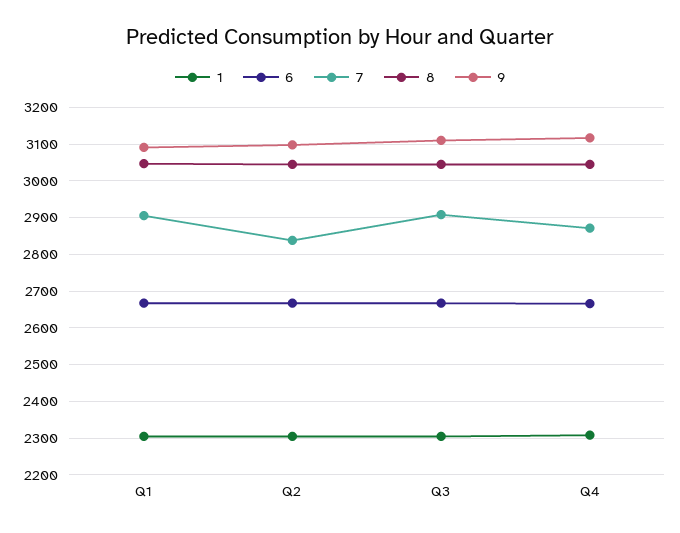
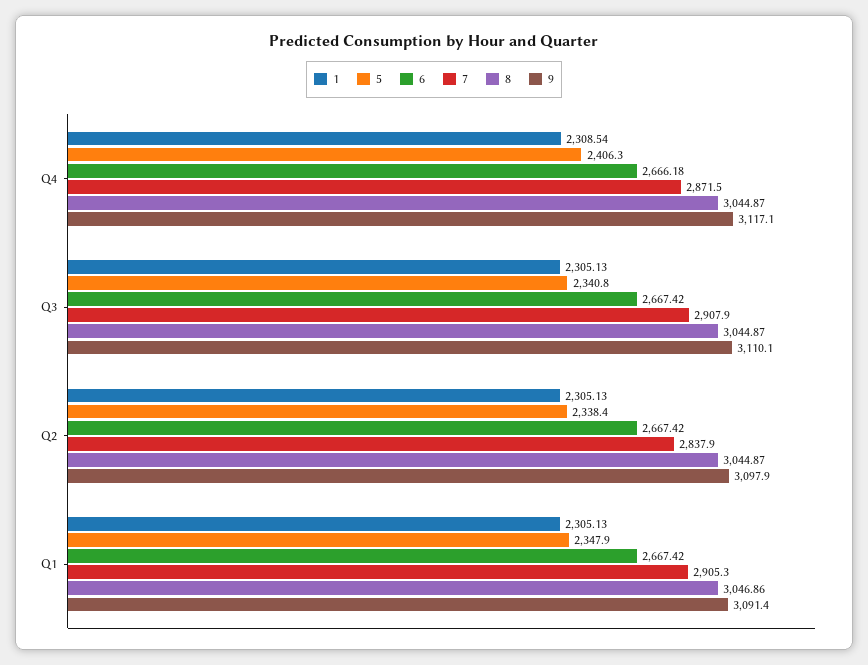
  {
    "1": {
      "Q1": 2305.13,
      "Q2": 2305.13,
      "Q3": 2305.13,
      "Q4": 2308.54
    },
    "6": {
      "Q1": 2667.42,
      "Q2": 2667.42,
      "Q3": 2667.42,
      "Q4": 2666.18
    },
    "7": {
      "Q1": 2905.3,
      "Q2": 2837.9,
      "Q3": 2907.9,
      "Q4": 2871.5
    },
    "8": {
      "Q1": 3046.86,
      "Q2": 3044.87,
      "Q3": 3044.87,
      "Q4": 3044.87
    },
    "9": {
      "Q1": 3091.4,
      "Q2": 3097.9,
      "Q3": 3110.1,
      "Q4": 3117.1
-   }
+   },
+   "5": {
+     "Q4": 2406.3,
+     "Q3": 2340.8,
+     "Q2": 2338.4,
+     "Q1": 2347.9
+   }
  }

